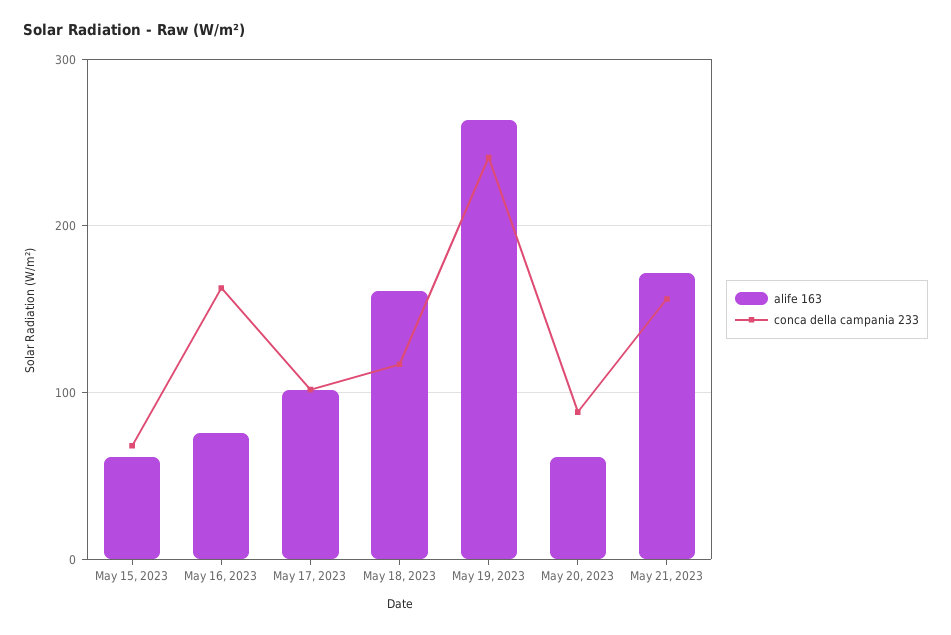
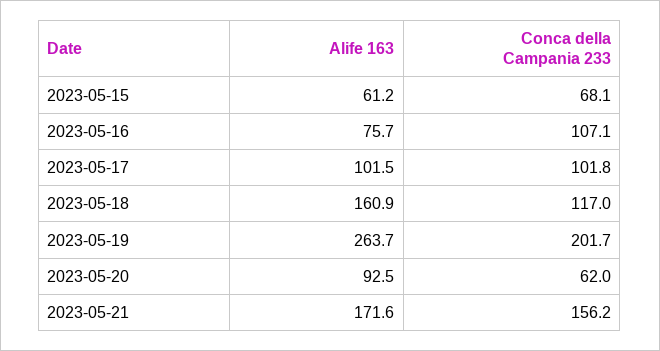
  {
    "alife 163": {
      "May 15, 2023": 61.2,
      "May 16, 2023": 75.7,
      "May 17, 2023": 101.5,
      "May 18, 2023": 160.9,
      "May 19, 2023": 263.7,
-     "May 20, 2023": 60,
+     "May 20, 2023": 92.5,
      "May 21, 2023": 171.6
    },
    "conca della campania 233": {
      "May 15, 2023": 68.1,
-     "May 16, 2023": 160,
+     "May 16, 2023": 107.1,
      "May 17, 2023": 101.8,
      "May 18, 2023": 117,
-     "May 19, 2023": 240,
+     "May 19, 2023": 201.7,
-     "May 20, 2023": 90,
+     "May 20, 2023": 62,
      "May 21, 2023": 156.2
    }
  }

